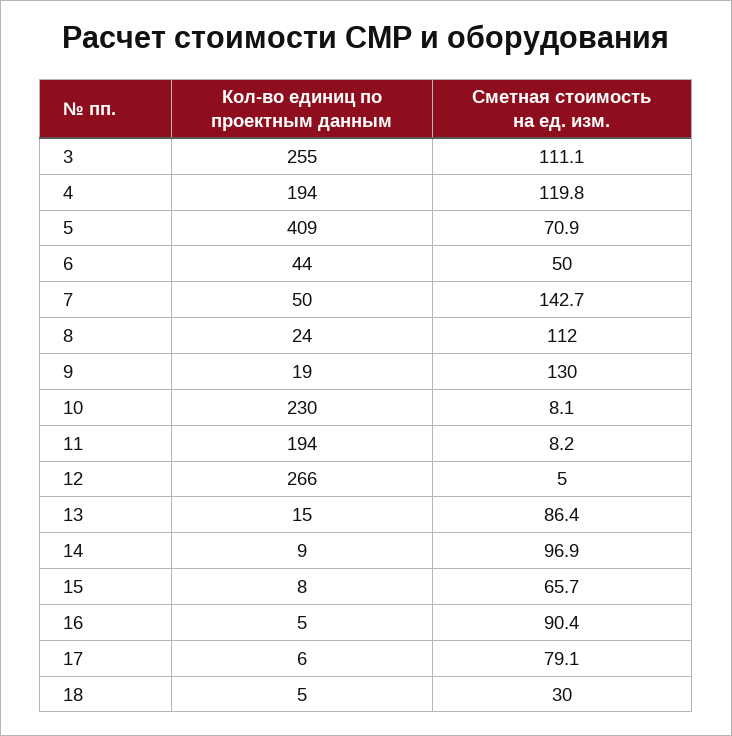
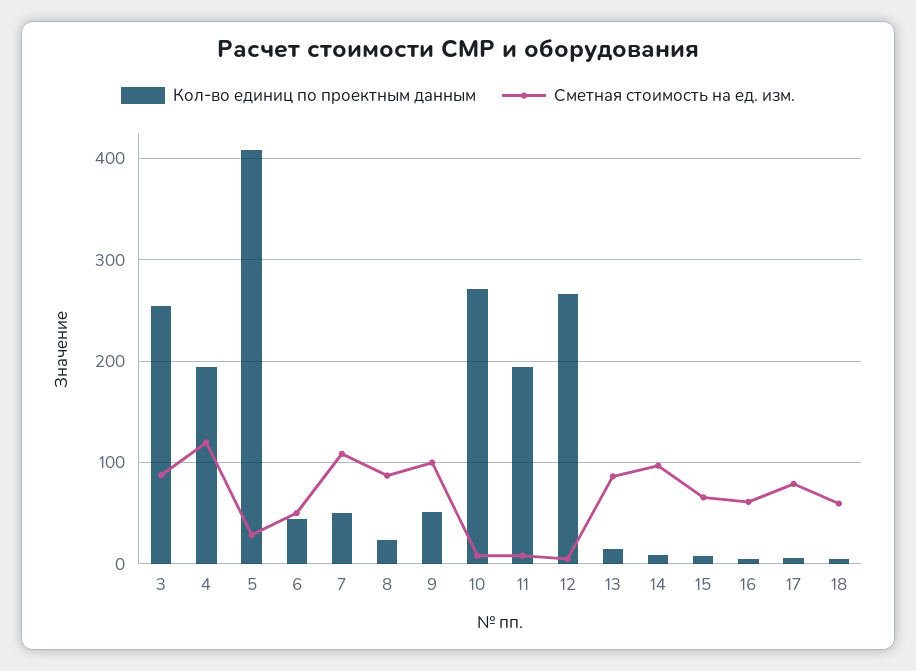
  {
    "Кол-во единиц по проектным данным": {
      "3": 255,
      "4": 194,
      "5": 409,
      "6": 44,
      "7": 50,
      "8": 24,
-     "9": 19,
+     "9": 50,
-     "10": 230,
+     "10": 270,
      "11": 194,
      "12": 266,
      "13": 15,
      "14": 9,
      "15": 8,
      "16": 5,
      "17": 6,
      "18": 5
    },
    "Сметная стоимость на ед. изм.": {
-     "3": 111.1,
+     "3": 90,
      "4": 119.8,
-     "5": 70.9,
+     "5": 30,
      "6": 50,
-     "7": 142.7,
+     "7": 110,
-     "8": 112,
+     "8": 90,
-     "9": 130,
+     "9": 100,
      "10": 8.1,
      "11": 8.2,
      "12": 5,
      "13": 86.4,
      "14": 96.9,
      "15": 65.7,
-     "16": 90.4,
+     "16": 60,
      "17": 79.1,
-     "18": 30
+     "18": 60
    }
  }

